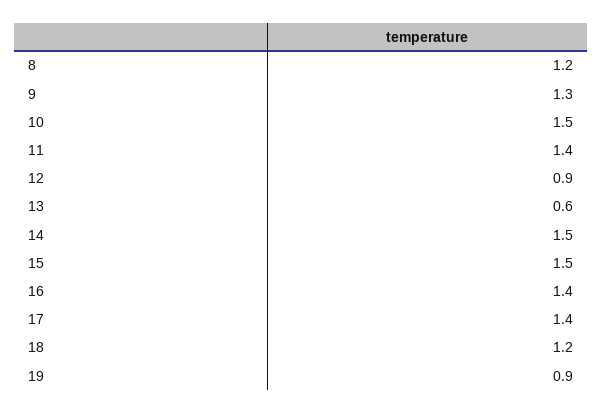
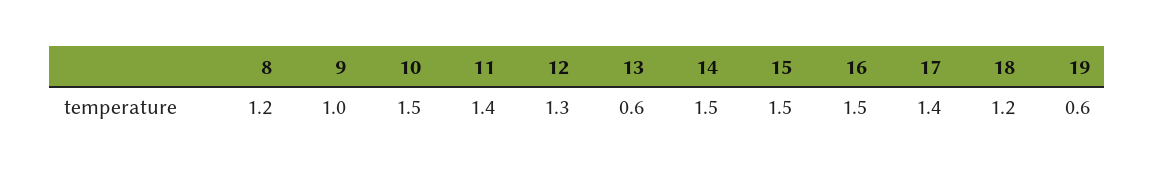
  {
    "8": 1.2,
-   "9": 1.3,
+   "9": 1,
    "10": 1.5,
    "11": 1.4,
-   "12": 0.9,
+   "12": 1.3,
    "13": 0.6,
    "14": 1.5,
    "15": 1.5,
-   "16": 1.4,
+   "16": 1.5,
    "17": 1.4,
    "18": 1.2,
-   "19": 0.9
+   "19": 0.6
  }

